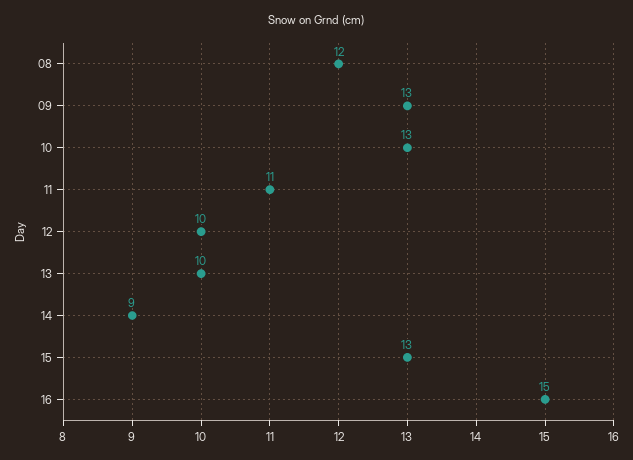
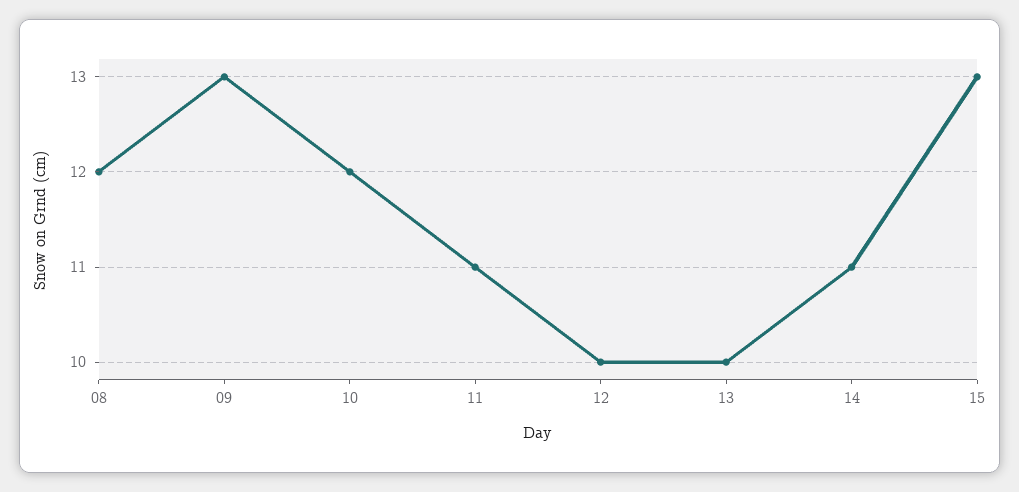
  {
    "08": 12,
    "09": 13,
-   "10": 13,
+   "10": 12,
    "11": 11,
    "12": 10,
    "13": 10,
-   "14": 9,
+   "14": 11,
-   "15": 13,
+   "15": 13
-   "16": 15
  }

